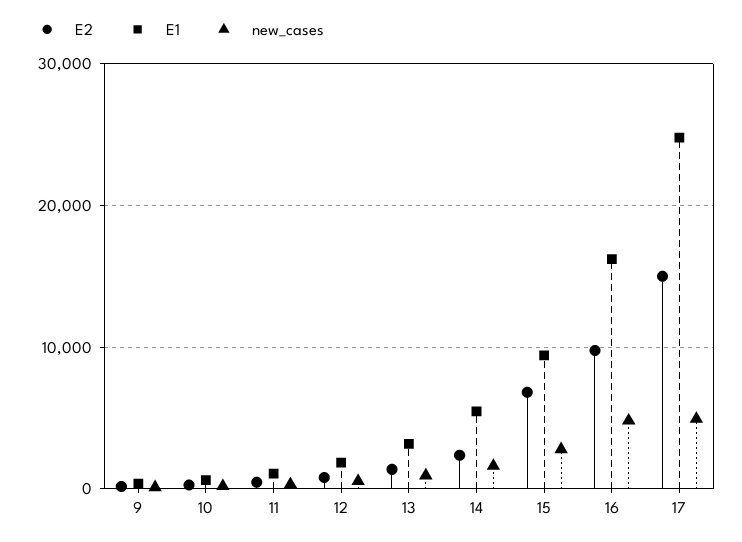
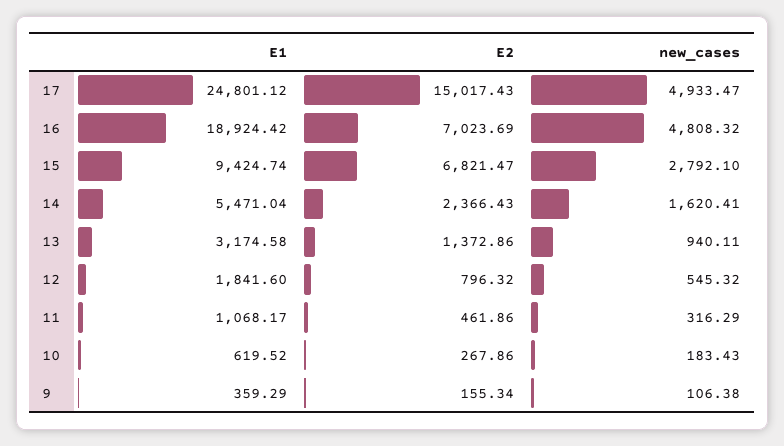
  {
    "E2": {
      "9": 155.34,
      "10": 267.86,
      "11": 461.86,
      "12": 796.32,
      "13": 1372.86,
      "14": 2366.43,
      "15": 6821.47,
-     "16": 10000,
+     "16": 7023.69,
      "17": 15017.43
    },
    "E1": {
      "9": 359.29,
      "10": 619.52,
      "11": 1068.17,
      "12": 1841.6,
      "13": 3174.58,
      "14": 5471.04,
      "15": 9424.74,
-     "16": 16000,
+     "16": 18924.42,
      "17": 24801.12
    },
    "new_cases": {
      "9": 106.38,
      "10": 183.43,
      "11": 316.29,
      "12": 545.32,
      "13": 940.11,
      "14": 1620.41,
      "15": 2792.1,
      "16": 4808.32,
      "17": 4933.47
    }
  }

